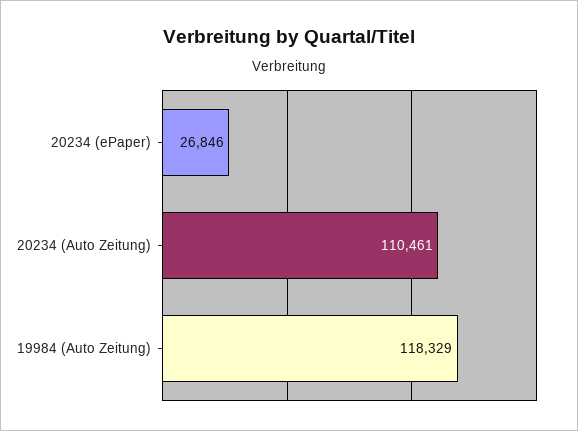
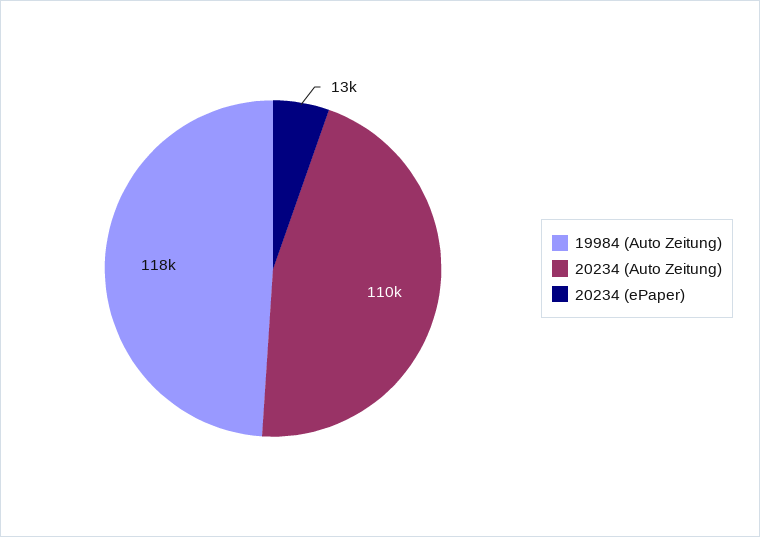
  {
-   "20234 (ePaper)": 26846,
+   "20234 (ePaper)": 13000,
    "20234 (Auto Zeitung)": 110461,
    "19984 (Auto Zeitung)": 118329
  }

